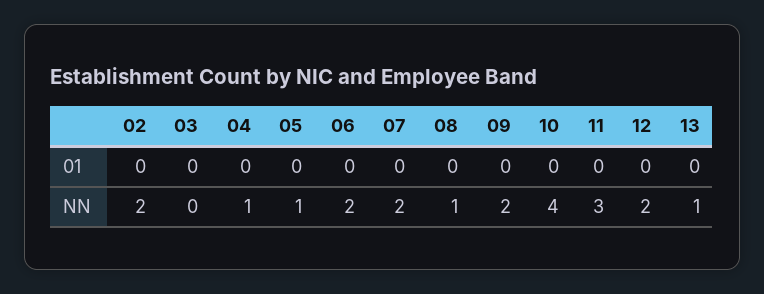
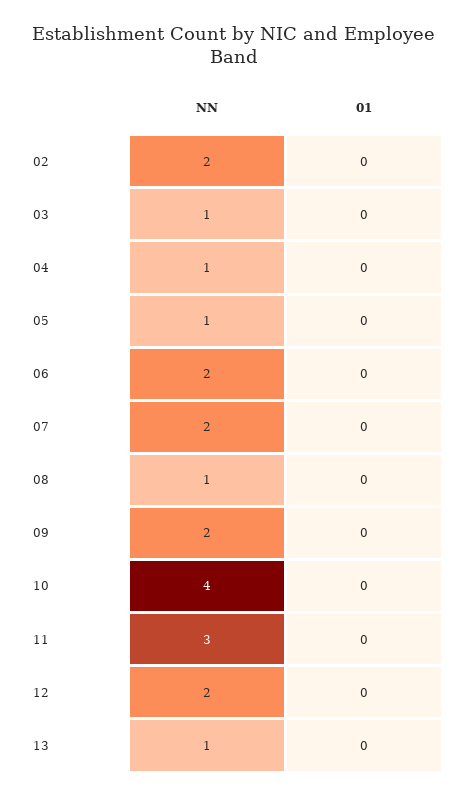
  {
    "02": {
      "01": 0,
      "NN": 2
    },
    "03": {
      "01": 0,
-     "NN": 0
+     "NN": 1
    },
    "04": {
      "01": 0,
      "NN": 1
    },
    "05": {
      "01": 0,
      "NN": 1
    },
    "06": {
      "01": 0,
      "NN": 2
    },
    "07": {
      "01": 0,
      "NN": 2
    },
    "08": {
      "01": 0,
      "NN": 1
    },
    "09": {
      "01": 0,
      "NN": 2
    },
    "10": {
      "01": 0,
      "NN": 4
    },
    "11": {
      "01": 0,
      "NN": 3
    },
    "12": {
      "01": 0,
      "NN": 2
    },
    "13": {
      "01": 0,
      "NN": 1
    }
  }

